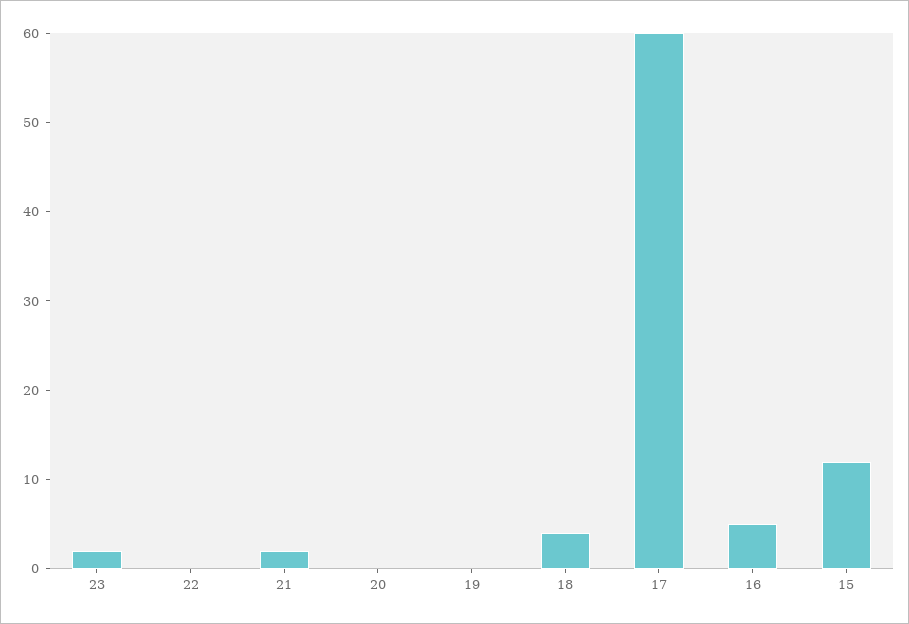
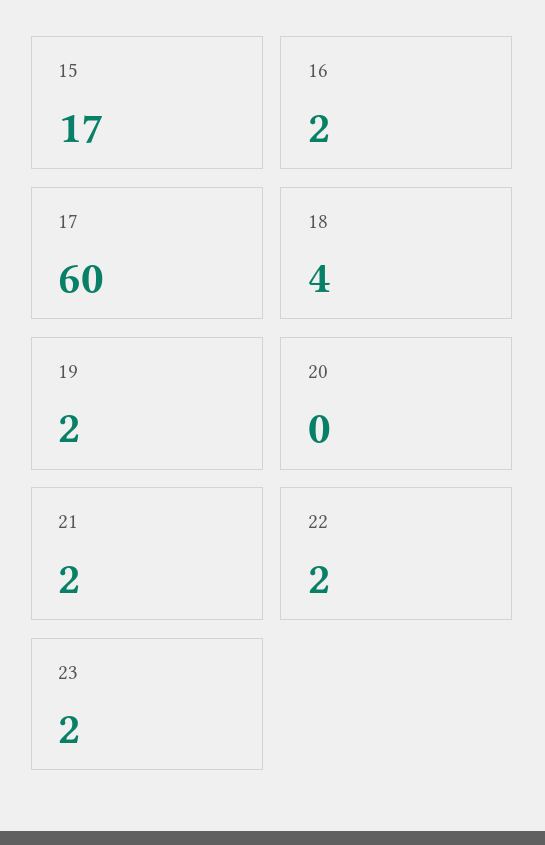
  {
    "23": 2,
-   "22": 0,
+   "22": 2,
    "21": 2,
    "20": 0,
-   "19": 0,
+   "19": 2,
    "18": 4,
    "17": 60,
-   "16": 5,
+   "16": 2,
-   "15": 12
+   "15": 17
  }

